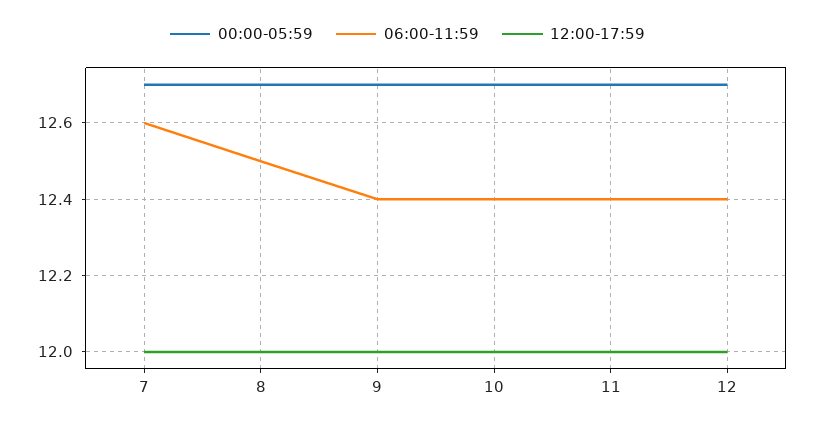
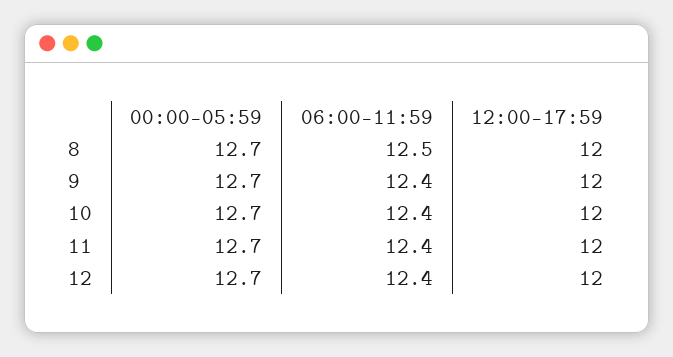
  {
    "00:00-05:59": {
-     "7": 12.7,
      "8": 12.7,
      "9": 12.7,
      "10": 12.7,
      "11": 12.7,
      "12": 12.7
    },
    "06:00-11:59": {
-     "7": 12.6,
      "8": 12.5,
      "9": 12.4,
      "10": 12.4,
      "11": 12.4,
      "12": 12.4
    },
    "12:00-17:59": {
-     "7": 12,
      "8": 12,
      "9": 12,
      "10": 12,
      "11": 12,
      "12": 12
    }
  }

